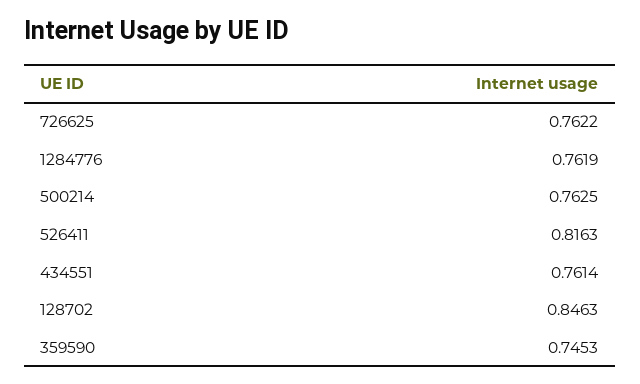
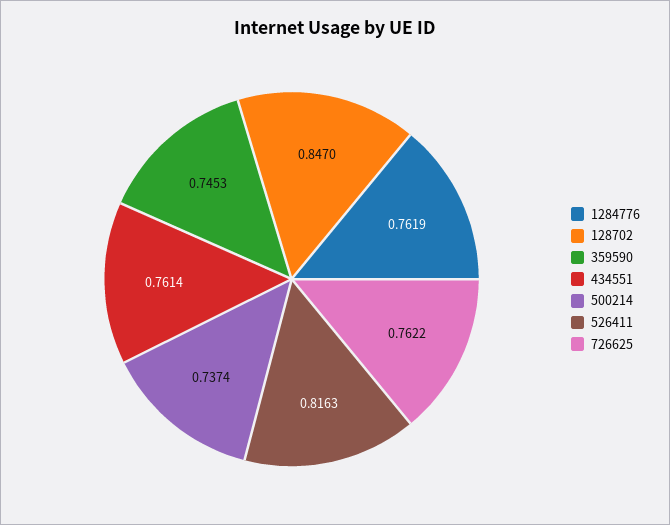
  {
    "726625": 0.7622,
    "1284776": 0.7619,
-   "500214": 0.7625,
+   "500214": 0.7374,
    "526411": 0.8163,
    "434551": 0.7614,
-   "128702": 0.8463,
+   "128702": 0.847,
    "359590": 0.7453
  }

